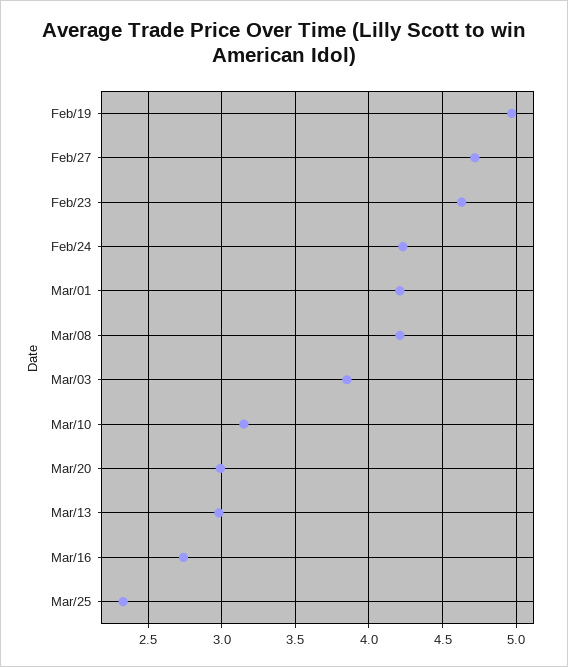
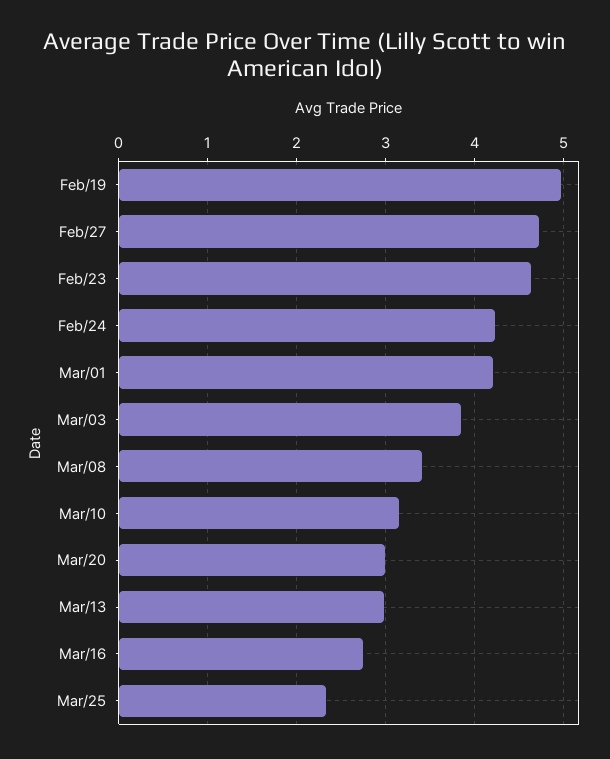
  {
    "Feb/19": 4.95,
    "Feb/27": 4.7,
    "Feb/23": 4.65,
    "Feb/24": 4.25,
    "Mar/01": 4.2,
-   "Mar/08": 4.2,
+   "Mar/08": 3.4,
    "Mar/03": 3.85,
    "Mar/10": 3.15,
    "Mar/20": 3,
    "Mar/13": 3,
    "Mar/16": 2.75,
    "Mar/25": 2.35
  }

